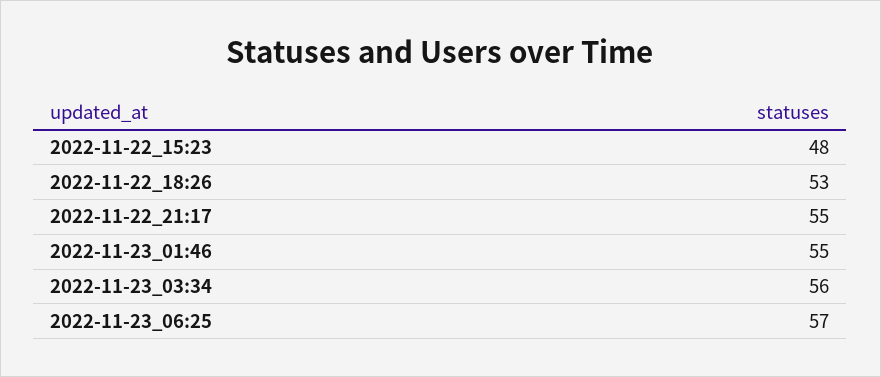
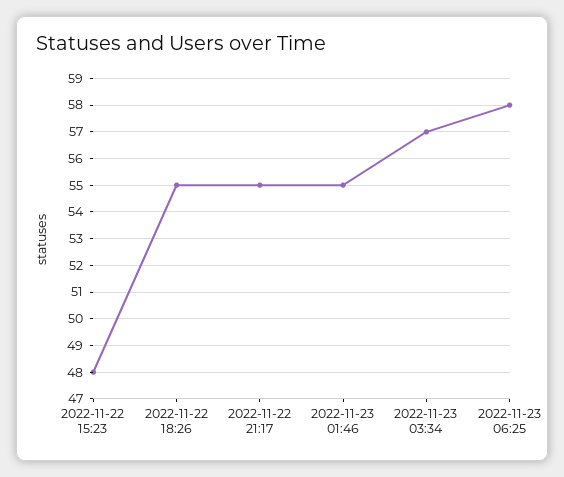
  {
    "2022-11-22_15:23": 48,
-   "2022-11-22_18:26": 53,
+   "2022-11-22_18:26": 55,
    "2022-11-22_21:17": 55,
    "2022-11-23_01:46": 55,
-   "2022-11-23_03:34": 56,
+   "2022-11-23_03:34": 57,
-   "2022-11-23_06:25": 57
+   "2022-11-23_06:25": 58
  }

